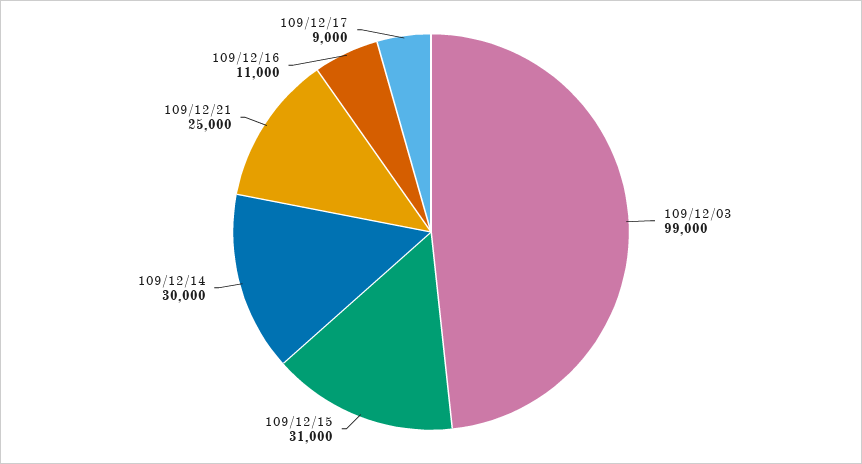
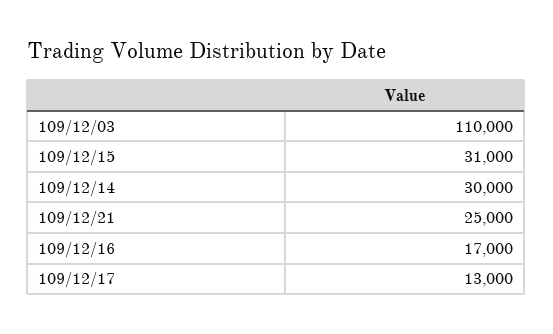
  {
-   "109/12/03": 99000,
+   "109/12/03": 110000,
    "109/12/15": 31000,
    "109/12/14": 30000,
    "109/12/21": 25000,
-   "109/12/16": 11000,
+   "109/12/16": 17000,
-   "109/12/17": 9000
+   "109/12/17": 13000
  }

